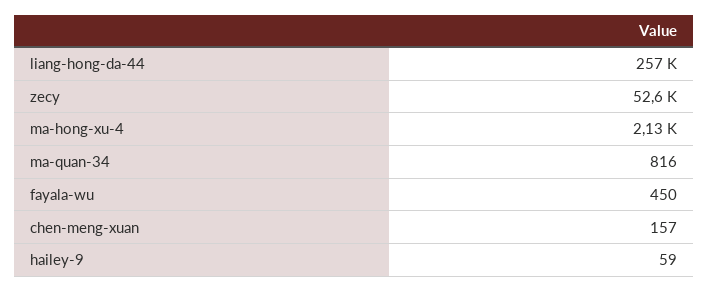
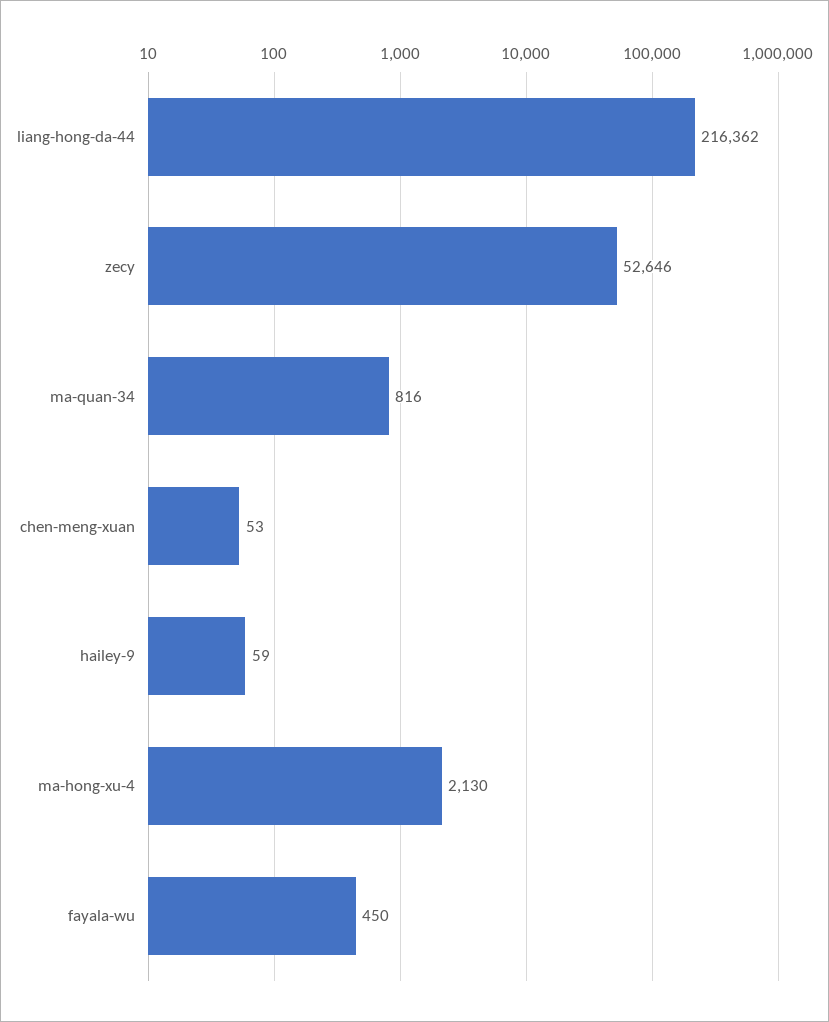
  {
-   "liang-hong-da-44": 257000,
+   "liang-hong-da-44": 216362,
    "zecy": 52646,
    "ma-hong-xu-4": 2130,
    "ma-quan-34": 816,
    "fayala-wu": 450,
-   "chen-meng-xuan": 157,
+   "chen-meng-xuan": 53,
    "hailey-9": 59
  }

